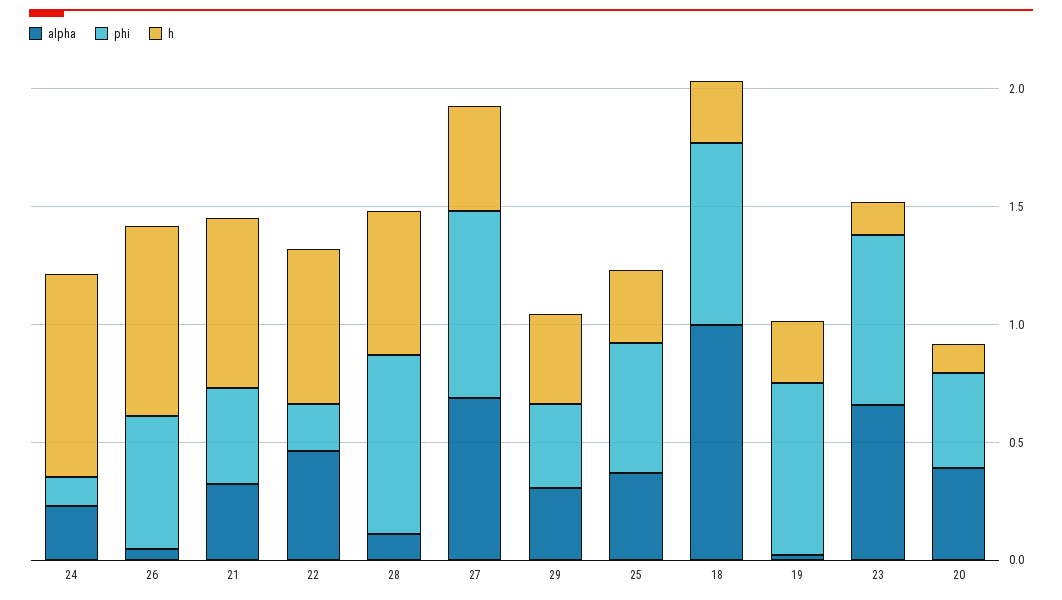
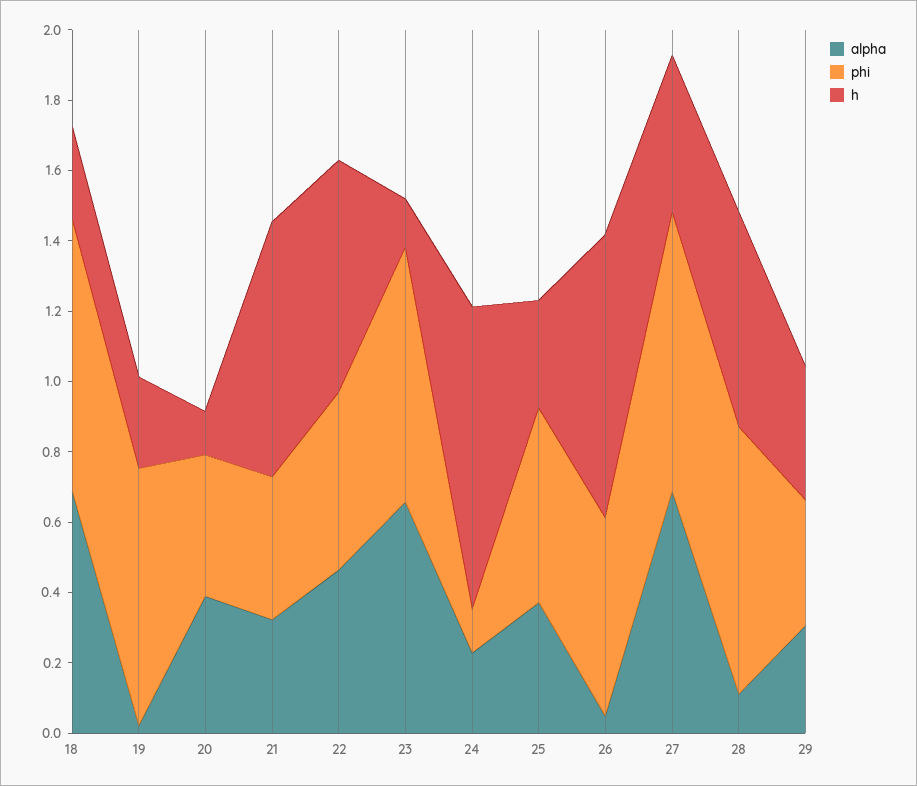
  {
    "alpha": {
      "24": 0.25,
      "26": 0.05,
      "21": 0.3,
      "22": 0.45,
      "28": 0.1,
      "27": 0.7,
      "29": 0.3,
      "25": 0.35,
-     "18": 1,
+     "18": 0.7,
      "19": 0,
      "23": 0.65,
      "20": 0.4
    },
    "phi": {
      "24": 0.1,
      "26": 0.55,
      "21": 0.4,
-     "22": 0.2,
+     "22": 0.5,
      "28": 0.75,
      "27": 0.8,
      "29": 0.35,
      "25": 0.55,
      "18": 0.75,
      "19": 0.75,
      "23": 0.7,
      "20": 0.4
    },
    "h": {
      "24": 0.85,
      "26": 0.8,
      "21": 0.75,
      "22": 0.65,
      "28": 0.6,
      "27": 0.45,
      "29": 0.4,
      "25": 0.3,
      "18": 0.25,
      "19": 0.25,
      "23": 0.15,
      "20": 0.1
    }
  }

